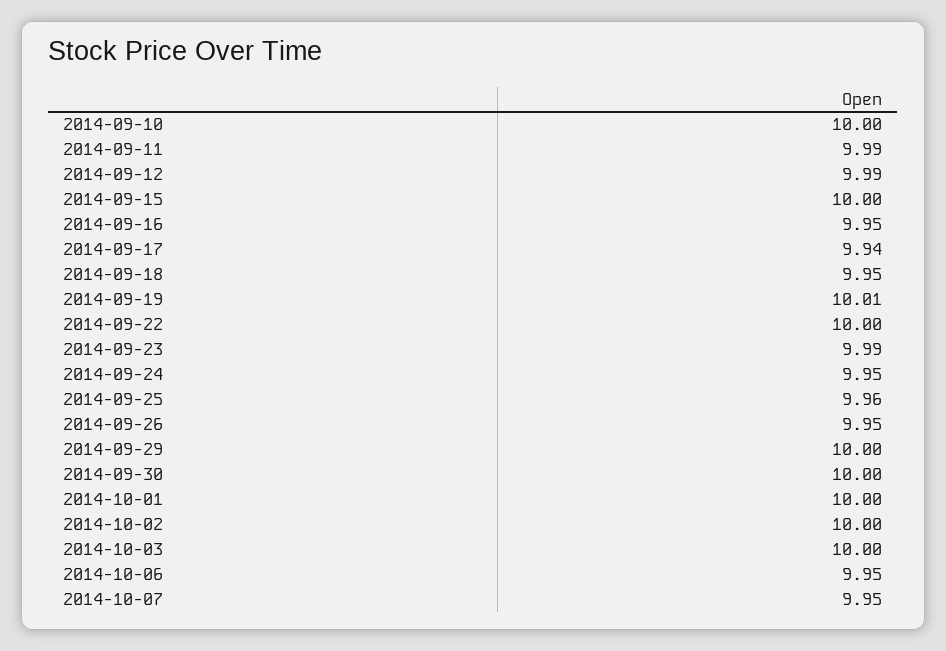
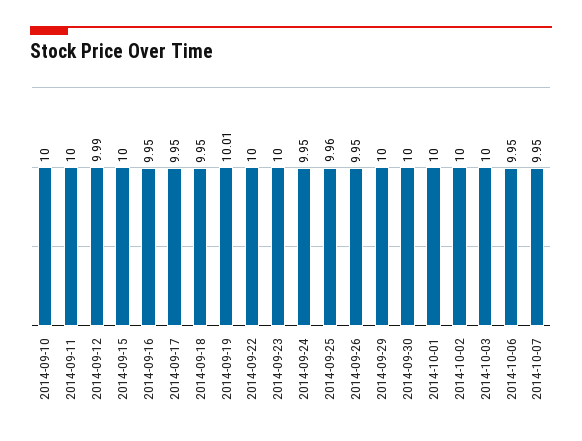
  {
    "2014-09-10": 10,
-   "2014-09-11": 9.99,
+   "2014-09-11": 10,
    "2014-09-12": 9.99,
    "2014-09-15": 10,
    "2014-09-16": 9.95,
-   "2014-09-17": 9.94,
+   "2014-09-17": 9.95,
    "2014-09-18": 9.95,
    "2014-09-19": 10.01,
    "2014-09-22": 10,
-   "2014-09-23": 9.99,
+   "2014-09-23": 10,
    "2014-09-24": 9.95,
    "2014-09-25": 9.96,
    "2014-09-26": 9.95,
    "2014-09-29": 10,
    "2014-09-30": 10,
    "2014-10-01": 10,
    "2014-10-02": 10,
    "2014-10-03": 10,
    "2014-10-06": 9.95,
    "2014-10-07": 9.95
  }

